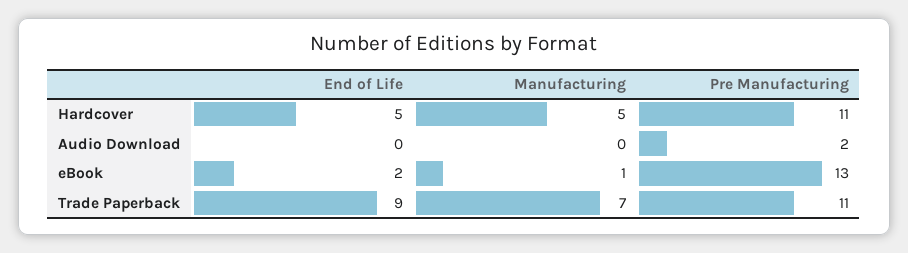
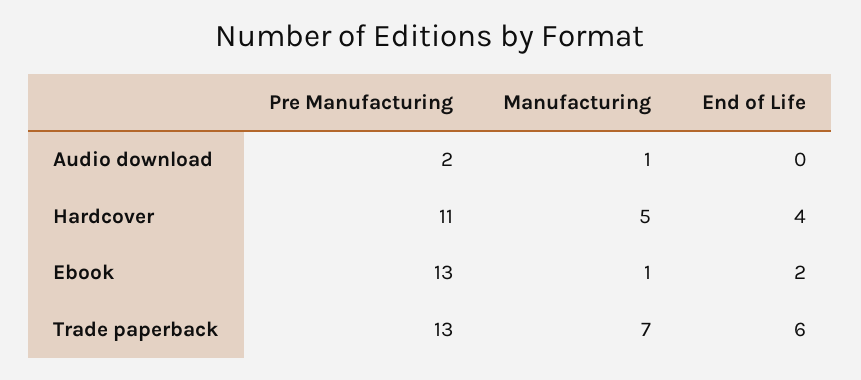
  {
    "End of Life": {
-     "Hardcover": 5,
+     "Hardcover": 4,
      "Audio Download": 0,
      "eBook": 2,
-     "Trade Paperback": 9
+     "Trade Paperback": 6
    },
    "Manufacturing": {
      "Hardcover": 5,
-     "Audio Download": 0,
+     "Audio Download": 1,
      "eBook": 1,
      "Trade Paperback": 7
    },
    "Pre Manufacturing": {
      "Hardcover": 11,
      "Audio Download": 2,
      "eBook": 13,
-     "Trade Paperback": 11
+     "Trade Paperback": 13
    }
  }

